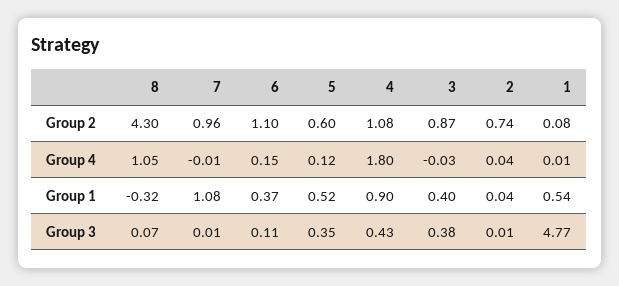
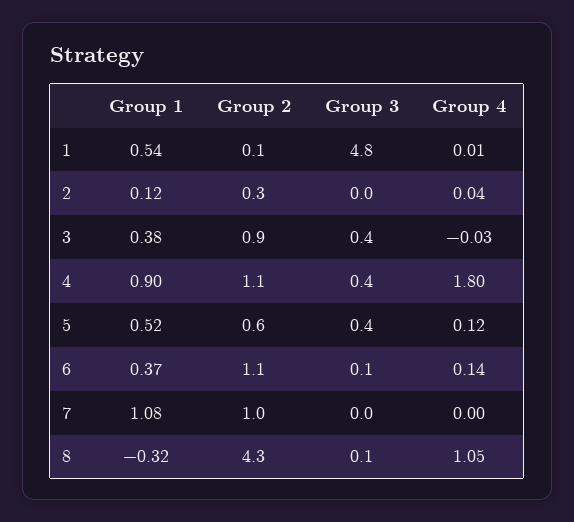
  {
    "8": {
      "Group 2": 4.3,
      "Group 4": 1.05,
      "Group 1": -0.32,
      "Group 3": 0.07
    },
    "7": {
      "Group 2": 0.96,
-     "Group 4": -0.01,
+     "Group 4": 0,
      "Group 1": 1.08,
      "Group 3": 0.01
    },
    "6": {
      "Group 2": 1.1,
-     "Group 4": 0.15,
+     "Group 4": 0.14,
      "Group 1": 0.37,
      "Group 3": 0.11
    },
    "5": {
      "Group 2": 0.6,
      "Group 4": 0.12,
      "Group 1": 0.52,
      "Group 3": 0.35
    },
    "4": {
      "Group 2": 1.08,
      "Group 4": 1.8,
      "Group 1": 0.9,
      "Group 3": 0.43
    },
    "3": {
      "Group 2": 0.87,
      "Group 4": -0.03,
-     "Group 1": 0.4,
+     "Group 1": 0.38,
      "Group 3": 0.38
    },
    "2": {
-     "Group 2": 0.74,
+     "Group 2": 0.3,
      "Group 4": 0.04,
-     "Group 1": 0.04,
+     "Group 1": 0.12,
      "Group 3": 0.01
    },
    "1": {
      "Group 2": 0.08,
      "Group 4": 0.01,
      "Group 1": 0.54,
      "Group 3": 4.77
    }
  }

